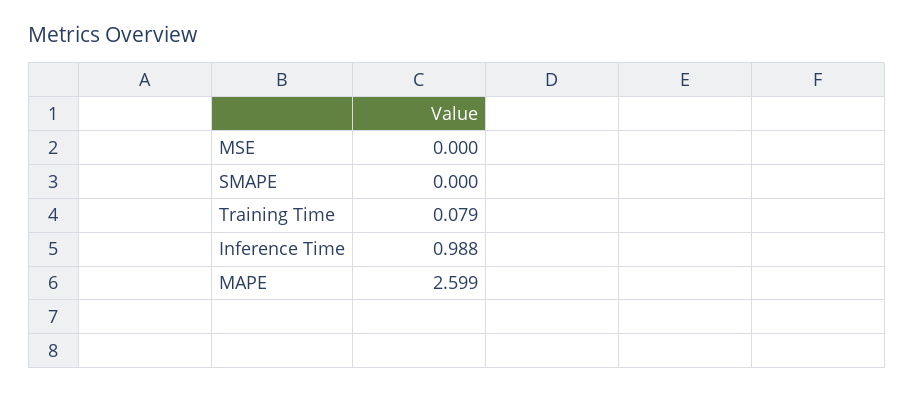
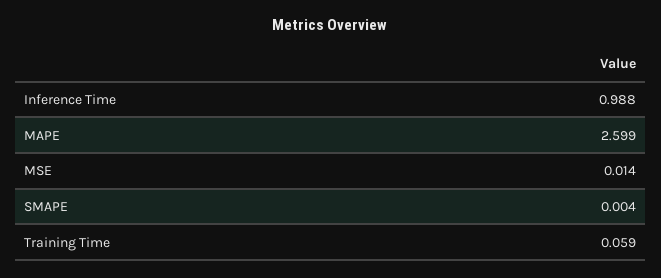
  {
-   "MSE": 0,
+   "MSE": 0.014,
-   "SMAPE": 0,
+   "SMAPE": 0.004,
-   "Training Time": 0.079,
+   "Training Time": 0.059,
    "Inference Time": 0.988,
    "MAPE": 2.599
  }

